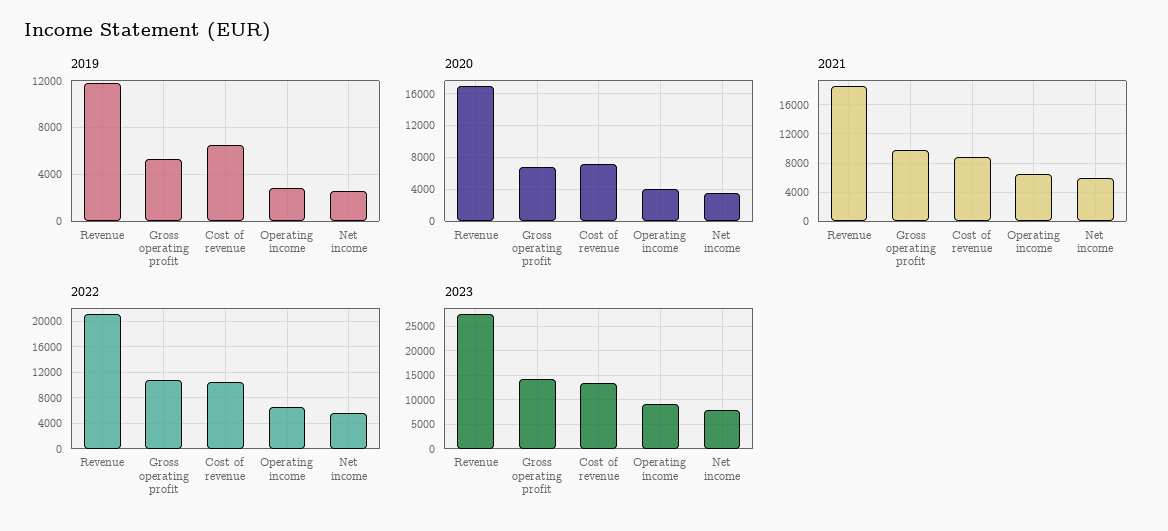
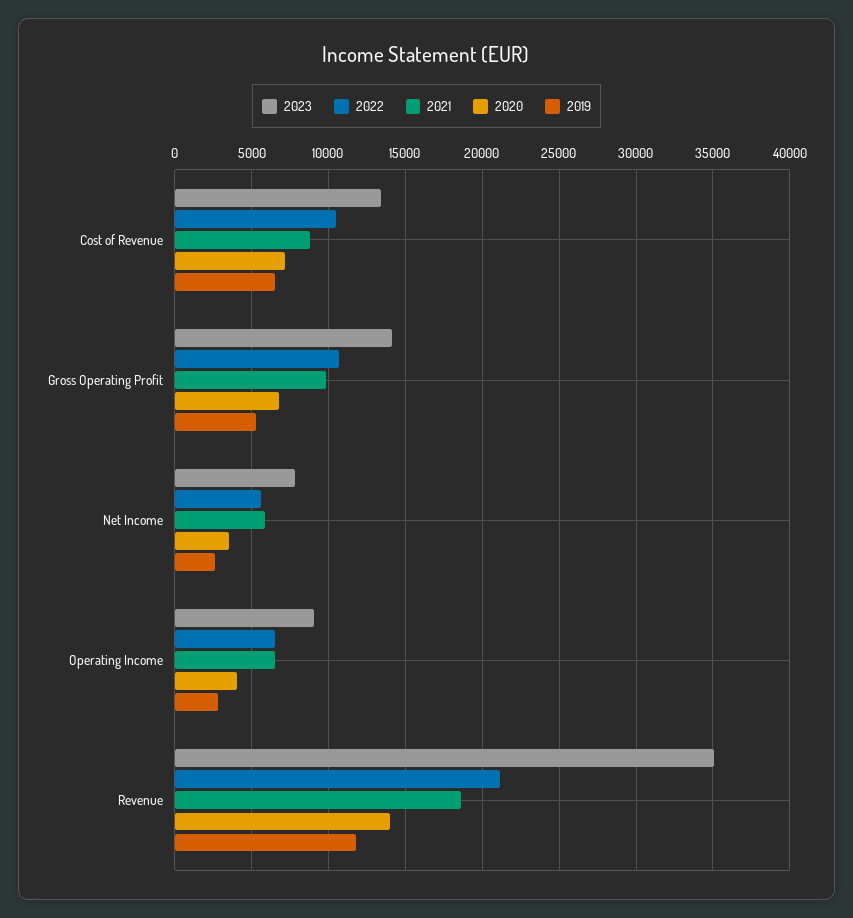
  {
    "2019": {
      "Revenue": 12000,
      "Gross operating profit": 5500,
      "Cost of revenue": 6500,
      "Operating income": 3000,
      "Net income": 2500
    },
    "2020": {
-     "Revenue": 17000,
+     "Revenue": 14000,
      "Gross operating profit": 7000,
      "Cost of revenue": 7000,
      "Operating income": 4000,
      "Net income": 3500
    },
    "2021": {
      "Revenue": 18500,
      "Gross operating profit": 10000,
      "Cost of revenue": 9000,
      "Operating income": 6500,
      "Net income": 6000
    },
    "2022": {
      "Revenue": 21000,
      "Gross operating profit": 10500,
      "Cost of revenue": 10500,
      "Operating income": 6500,
      "Net income": 5500
    },
    "2023": {
-     "Revenue": 27500,
+     "Revenue": 35000,
      "Gross operating profit": 14000,
      "Cost of revenue": 13500,
      "Operating income": 9000,
      "Net income": 8000
    }
  }

